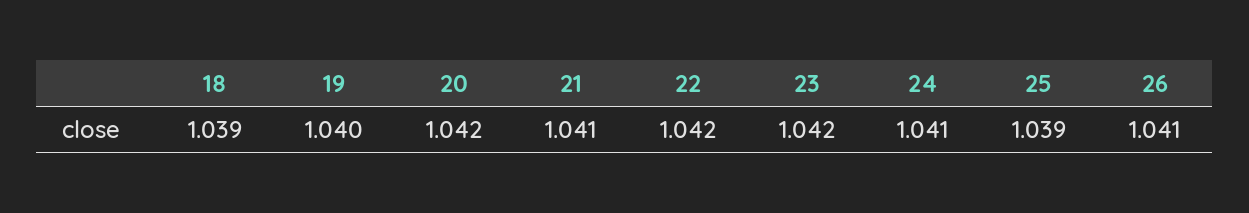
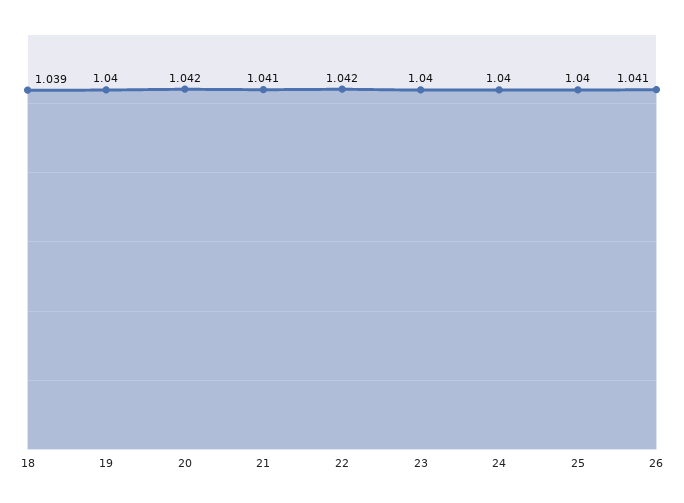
  {
    "18": 1.039,
    "19": 1.04,
    "20": 1.042,
    "21": 1.041,
    "22": 1.042,
-   "23": 1.042,
+   "23": 1.04,
-   "24": 1.041,
+   "24": 1.04,
-   "25": 1.039,
+   "25": 1.04,
    "26": 1.041
  }

